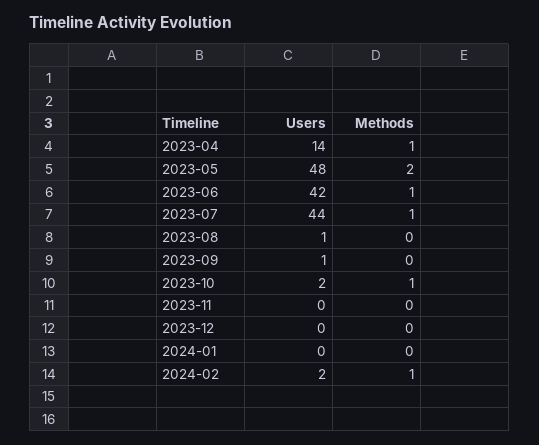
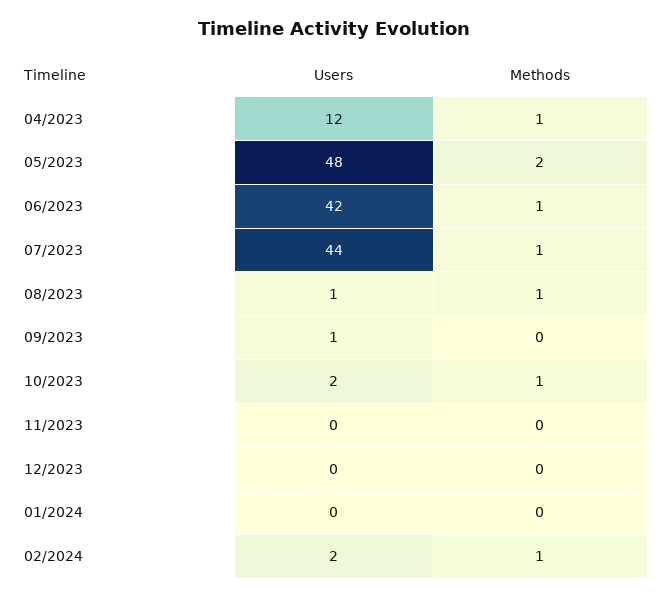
  {
    "Users": {
-     "2023-04": 14,
+     "2023-04": 12,
      "2023-05": 48,
      "2023-06": 42,
      "2023-07": 44,
      "2023-08": 1,
      "2023-09": 1,
      "2023-10": 2,
      "2023-11": 0,
      "2023-12": 0,
      "2024-01": 0,
      "2024-02": 2
    },
    "Methods": {
      "2023-04": 1,
      "2023-05": 2,
      "2023-06": 1,
      "2023-07": 1,
-     "2023-08": 0,
+     "2023-08": 1,
      "2023-09": 0,
      "2023-10": 1,
      "2023-11": 0,
      "2023-12": 0,
      "2024-01": 0,
      "2024-02": 1
    }
  }

